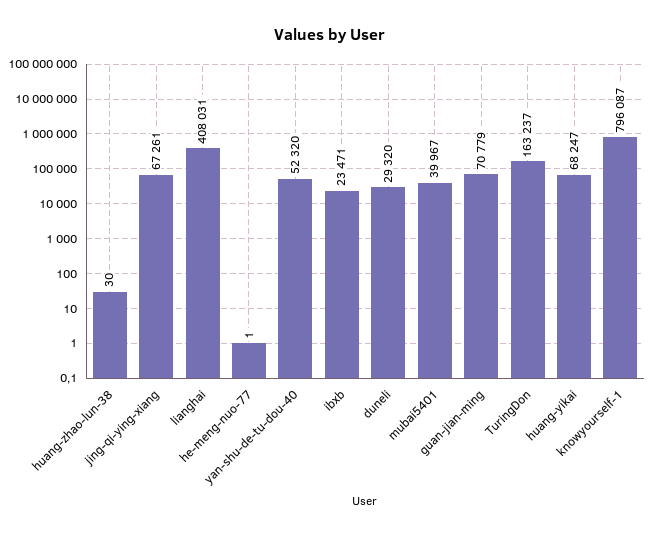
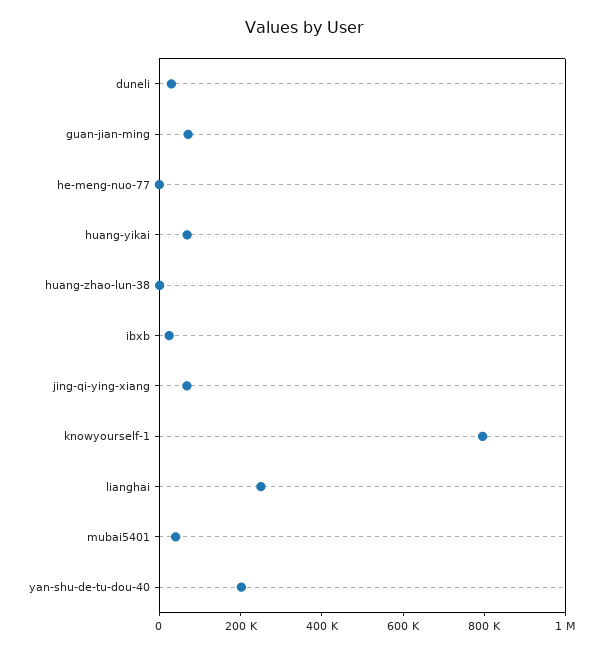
  {
    "huang-zhao-lun-38": 30,
    "jing-qi-ying-xiang": 67261,
-   "lianghai": 408031,
+   "lianghai": 250000,
    "he-meng-nuo-77": 1,
-   "yan-shu-de-tu-dou-40": 52320,
+   "yan-shu-de-tu-dou-40": 200000,
    "ibxb": 23471,
    "duneli": 29320,
    "mubai5401": 39967,
    "guan-jian-ming": 70779,
-   "TuringDon": 163237,
    "huang-yikai": 68247,
    "knowyourself-1": 796087
  }

